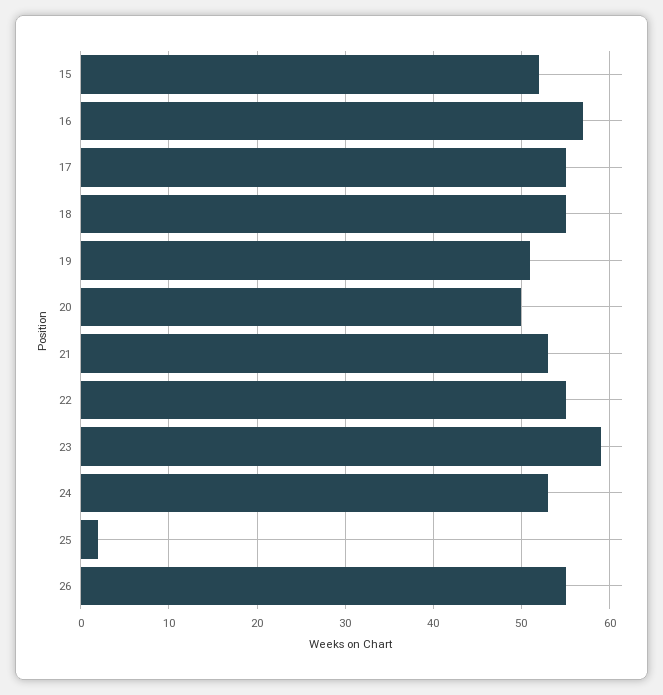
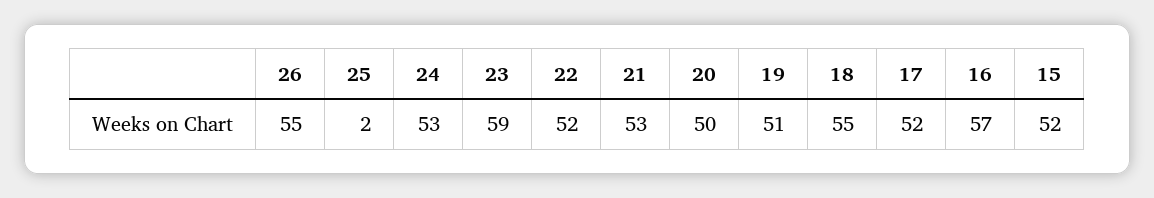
  {
    "15": 52,
    "16": 57,
-   "17": 55,
+   "17": 52,
    "18": 55,
    "19": 51,
    "20": 50,
    "21": 53,
-   "22": 55,
+   "22": 52,
    "23": 59,
    "24": 53,
    "25": 2,
    "26": 55
  }

